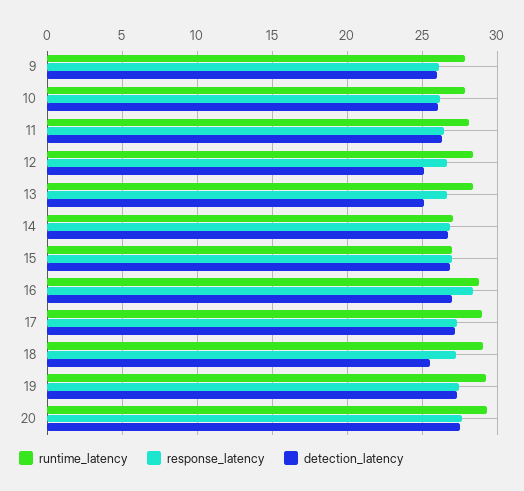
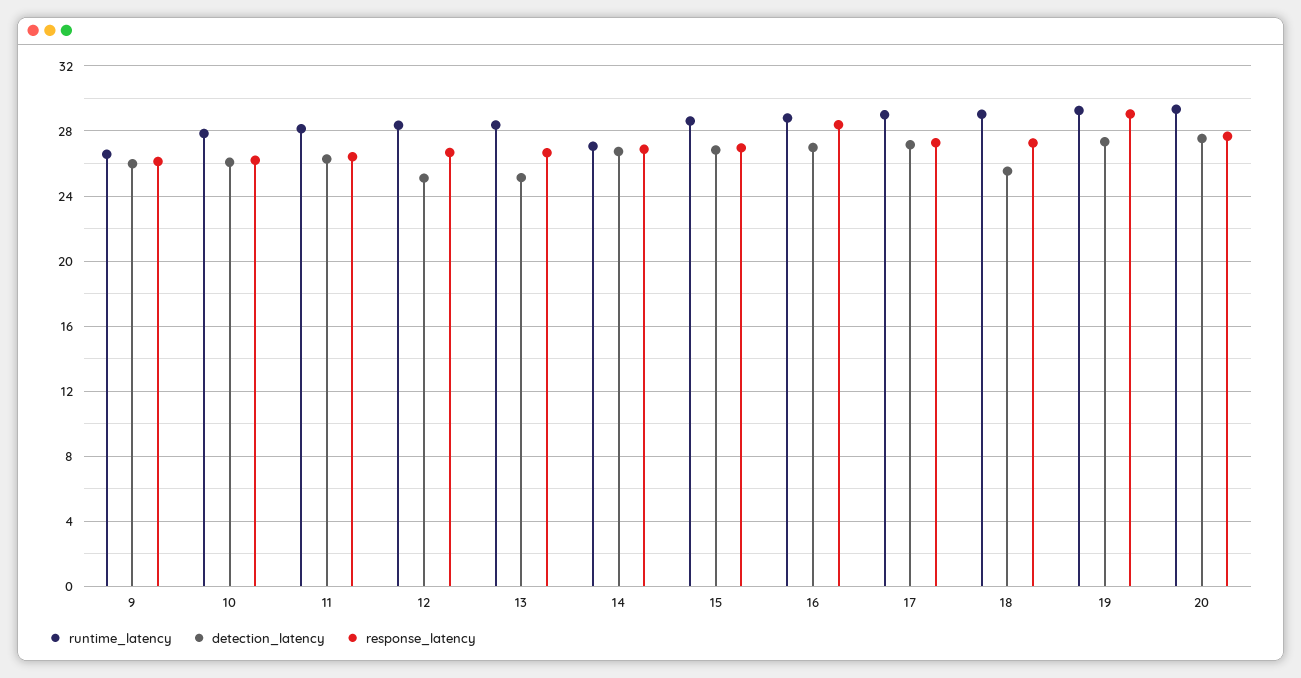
  {
    "runtime_latency": {
-     "9": 28,
+     "9": 26.5,
      "10": 28,
      "11": 28,
      "12": 28.5,
      "13": 28.5,
      "14": 27,
-     "15": 27,
+     "15": 28.5,
      "16": 29,
      "17": 29,
      "18": 29,
      "19": 29.5,
      "20": 29.5
    },
    "response_latency": {
      "9": 26,
      "10": 26,
      "11": 26.5,
      "12": 26.5,
      "13": 26.5,
      "14": 27,
      "15": 27,
      "16": 28.5,
      "17": 27.5,
      "18": 27.5,
-     "19": 27.5,
+     "19": 29,
      "20": 27.5
    },
    "detection_latency": {
      "9": 26,
      "10": 26,
      "11": 26.5,
      "12": 25,
      "13": 25,
      "14": 26.5,
      "15": 27,
      "16": 27,
      "17": 27,
      "18": 25.5,
      "19": 27.5,
      "20": 27.5
    }
  }

